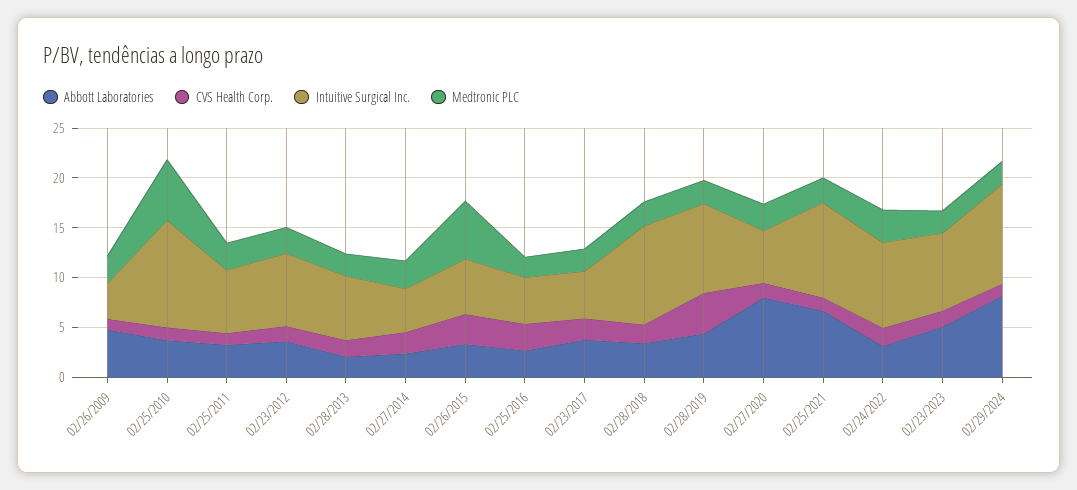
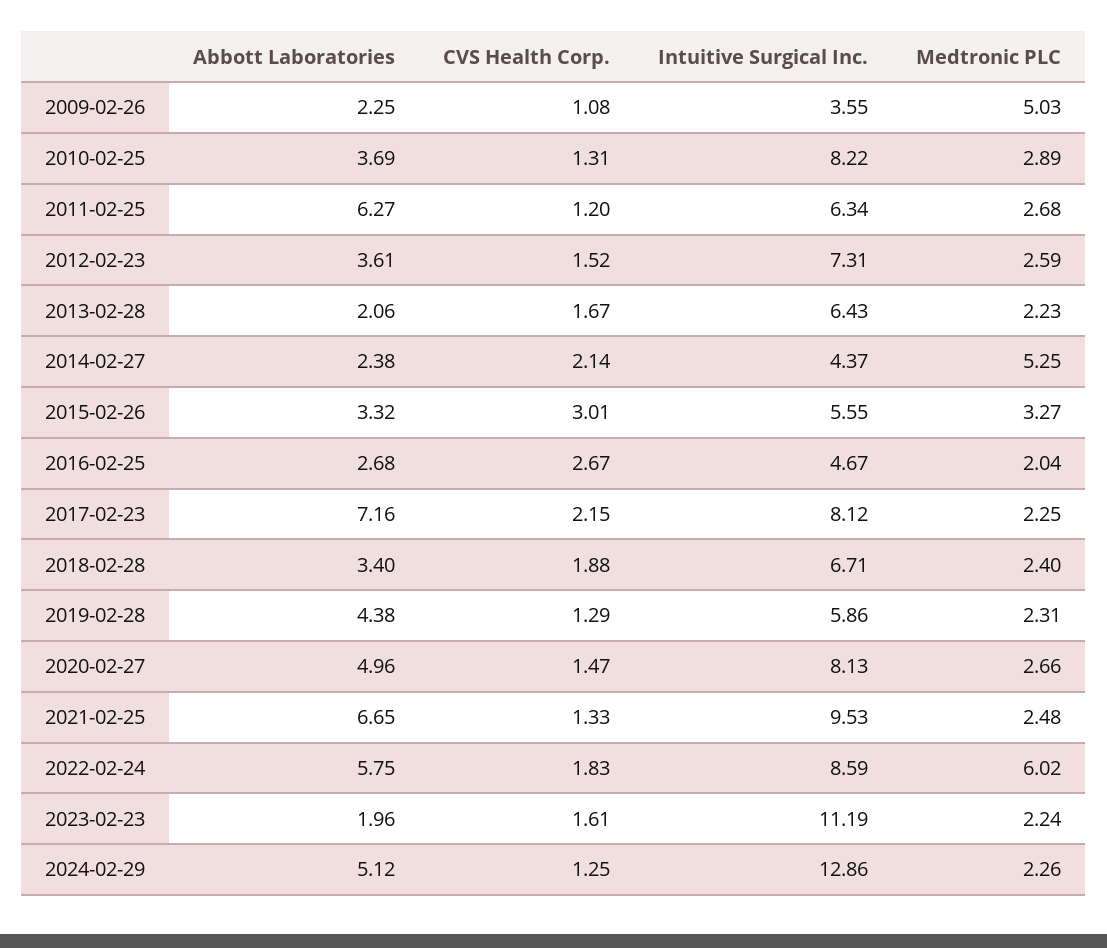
  {
    "Abbott Laboratories": {
-     "02/26/2009": 5,
+     "02/26/2009": 2.25,
      "02/25/2010": 3.69,
-     "02/25/2011": 3,
+     "02/25/2011": 6.27,
      "02/23/2012": 3.61,
      "02/28/2013": 2.06,
      "02/27/2014": 2.38,
      "02/26/2015": 3.32,
      "02/25/2016": 2.68,
-     "02/23/2017": 4,
+     "02/23/2017": 7.16,
      "02/28/2018": 3.4,
      "02/28/2019": 4.38,
-     "02/27/2020": 8,
+     "02/27/2020": 4.96,
      "02/25/2021": 6.65,
-     "02/24/2022": 3,
+     "02/24/2022": 5.75,
-     "02/23/2023": 5,
+     "02/23/2023": 1.96,
-     "02/29/2024": 8
+     "02/29/2024": 5.12
    },
    "CVS Health Corp.": {
      "02/26/2009": 1.08,
      "02/25/2010": 1.31,
      "02/25/2011": 1.2,
      "02/23/2012": 1.52,
      "02/28/2013": 1.67,
      "02/27/2014": 2.14,
      "02/26/2015": 3.01,
      "02/25/2016": 2.67,
      "02/23/2017": 2.15,
      "02/28/2018": 1.88,
-     "02/28/2019": 4,
+     "02/28/2019": 1.29,
      "02/27/2020": 1.47,
      "02/25/2021": 1.33,
      "02/24/2022": 1.83,
      "02/23/2023": 1.61,
      "02/29/2024": 1.25
    },
    "Intuitive Surgical Inc.": {
      "02/26/2009": 3.55,
-     "02/25/2010": 11,
+     "02/25/2010": 8.22,
      "02/25/2011": 6.34,
      "02/23/2012": 7.31,
      "02/28/2013": 6.43,
      "02/27/2014": 4.37,
      "02/26/2015": 5.55,
      "02/25/2016": 4.67,
-     "02/23/2017": 5,
+     "02/23/2017": 8.12,
-     "02/28/2018": 10,
+     "02/28/2018": 6.71,
-     "02/28/2019": 9,
+     "02/28/2019": 5.86,
-     "02/27/2020": 5,
+     "02/27/2020": 8.13,
      "02/25/2021": 9.53,
      "02/24/2022": 8.59,
-     "02/23/2023": 8,
+     "02/23/2023": 11.19,
-     "02/29/2024": 10
+     "02/29/2024": 12.86
    },
    "Medtronic PLC": {
-     "02/26/2009": 3,
+     "02/26/2009": 5.03,
-     "02/25/2010": 6,
+     "02/25/2010": 2.89,
      "02/25/2011": 2.68,
      "02/23/2012": 2.59,
      "02/28/2013": 2.23,
-     "02/27/2014": 3,
+     "02/27/2014": 5.25,
-     "02/26/2015": 6,
+     "02/26/2015": 3.27,
      "02/25/2016": 2.04,
      "02/23/2017": 2.25,
      "02/28/2018": 2.4,
      "02/28/2019": 2.31,
      "02/27/2020": 2.66,
      "02/25/2021": 2.48,
-     "02/24/2022": 3,
+     "02/24/2022": 6.02,
      "02/23/2023": 2.24,
      "02/29/2024": 2.26
    }
  }

